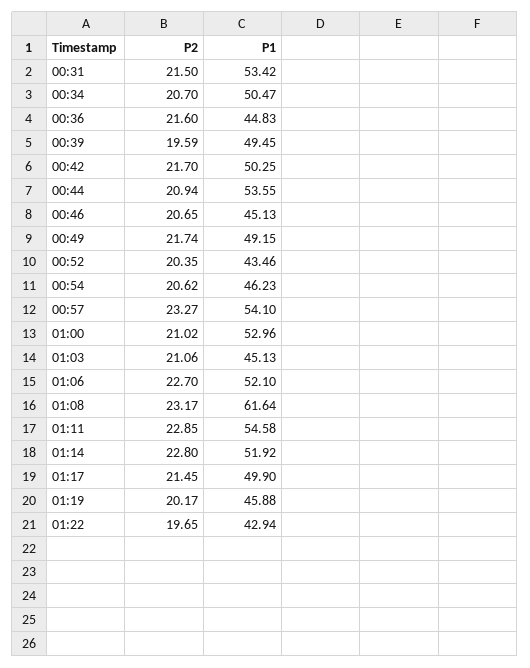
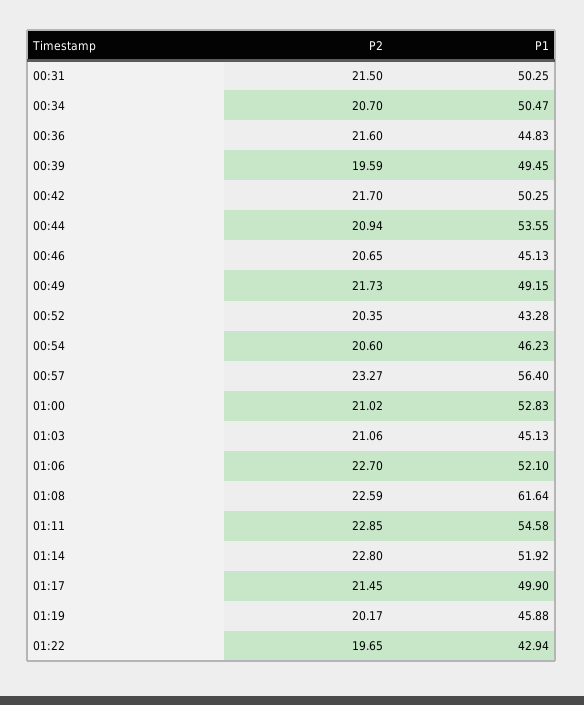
  {
    "P2": {
      "00:31": 21.5,
      "00:34": 20.7,
      "00:36": 21.6,
      "00:39": 19.59,
      "00:42": 21.7,
      "00:44": 20.94,
      "00:46": 20.65,
-     "00:49": 21.74,
+     "00:49": 21.73,
      "00:52": 20.35,
-     "00:54": 20.62,
+     "00:54": 20.6,
      "00:57": 23.27,
      "01:00": 21.02,
      "01:03": 21.06,
      "01:06": 22.7,
-     "01:08": 23.17,
+     "01:08": 22.59,
      "01:11": 22.85,
      "01:14": 22.8,
      "01:17": 21.45,
      "01:19": 20.17,
      "01:22": 19.65
    },
    "P1": {
-     "00:31": 53.42,
+     "00:31": 50.25,
      "00:34": 50.47,
      "00:36": 44.83,
      "00:39": 49.45,
      "00:42": 50.25,
      "00:44": 53.55,
      "00:46": 45.13,
      "00:49": 49.15,
-     "00:52": 43.46,
+     "00:52": 43.28,
      "00:54": 46.23,
-     "00:57": 54.1,
+     "00:57": 56.4,
-     "01:00": 52.96,
+     "01:00": 52.83,
      "01:03": 45.13,
      "01:06": 52.1,
      "01:08": 61.64,
      "01:11": 54.58,
      "01:14": 51.92,
      "01:17": 49.9,
      "01:19": 45.88,
      "01:22": 42.94
    }
  }

